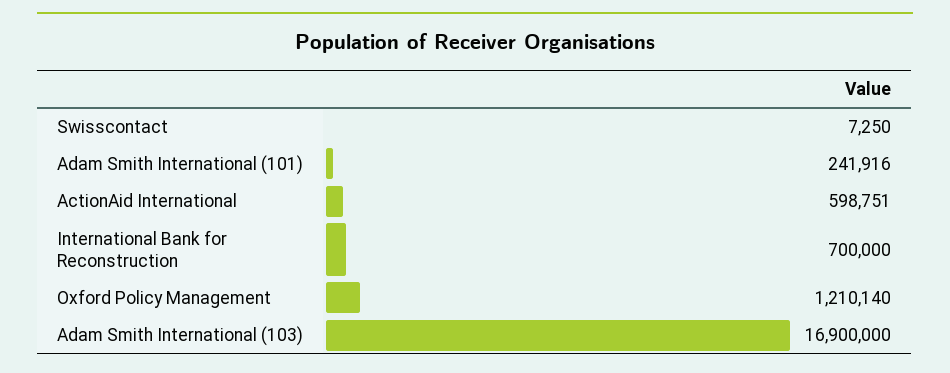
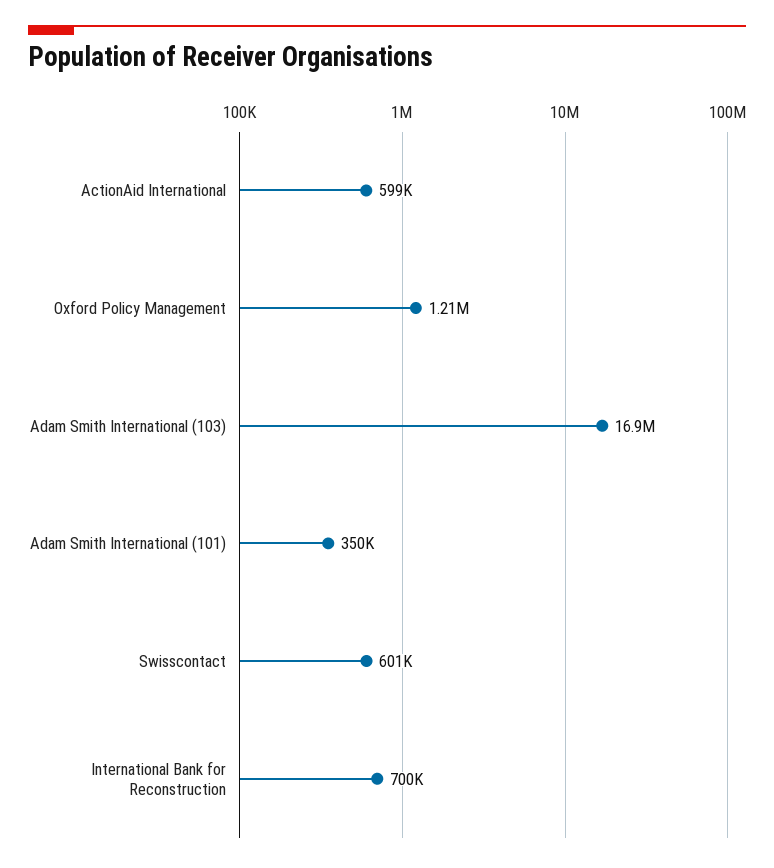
  {
-   "Swisscontact": 7250,
+   "Swisscontact": 601000,
-   "Adam Smith International (101)": 241916,
+   "Adam Smith International (101)": 350000,
    "ActionAid International": 598751,
    "International Bank for Reconstruction": 700000,
    "Oxford Policy Management": 1210140,
    "Adam Smith International (103)": 16900000
  }

